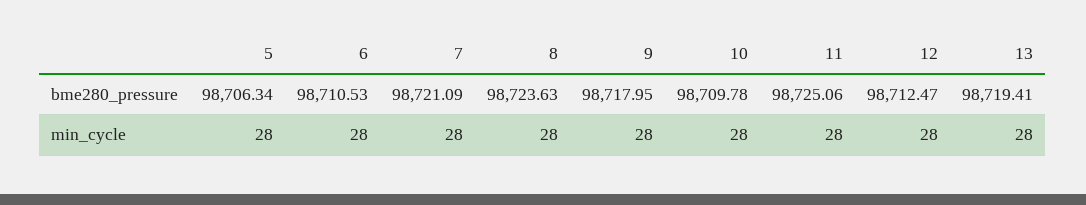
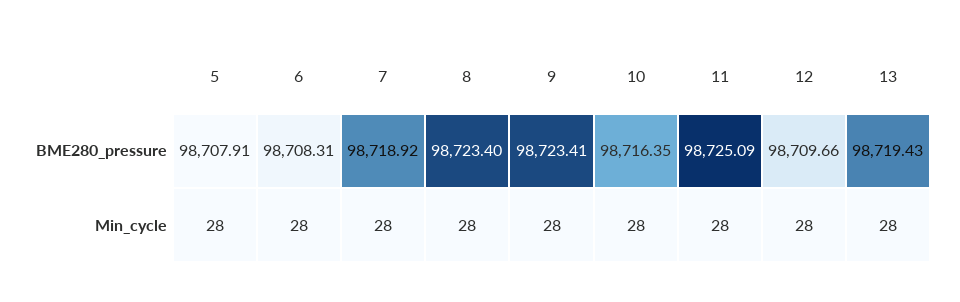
  {
    "5": {
-     "bme280_pressure": 98706.34,
+     "bme280_pressure": 98707.91,
      "min_cycle": 28
    },
    "6": {
-     "bme280_pressure": 98710.53,
+     "bme280_pressure": 98708.31,
      "min_cycle": 28
    },
    "7": {
-     "bme280_pressure": 98721.09,
+     "bme280_pressure": 98718.92,
      "min_cycle": 28
    },
    "8": {
-     "bme280_pressure": 98723.63,
+     "bme280_pressure": 98723.4,
      "min_cycle": 28
    },
    "9": {
-     "bme280_pressure": 98717.95,
+     "bme280_pressure": 98723.41,
      "min_cycle": 28
    },
    "10": {
-     "bme280_pressure": 98709.78,
+     "bme280_pressure": 98716.35,
      "min_cycle": 28
    },
    "11": {
-     "bme280_pressure": 98725.06,
+     "bme280_pressure": 98725.09,
      "min_cycle": 28
    },
    "12": {
-     "bme280_pressure": 98712.47,
+     "bme280_pressure": 98709.66,
      "min_cycle": 28
    },
    "13": {
-     "bme280_pressure": 98719.41,
+     "bme280_pressure": 98719.43,
      "min_cycle": 28
    }
  }

